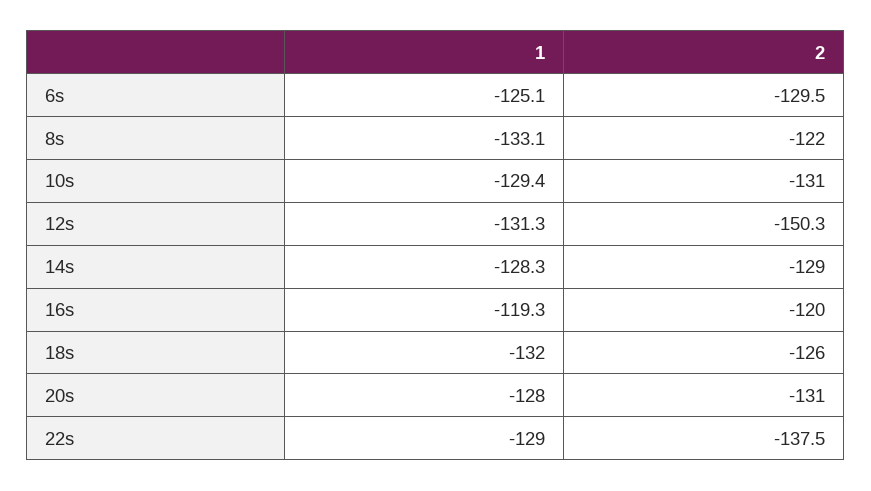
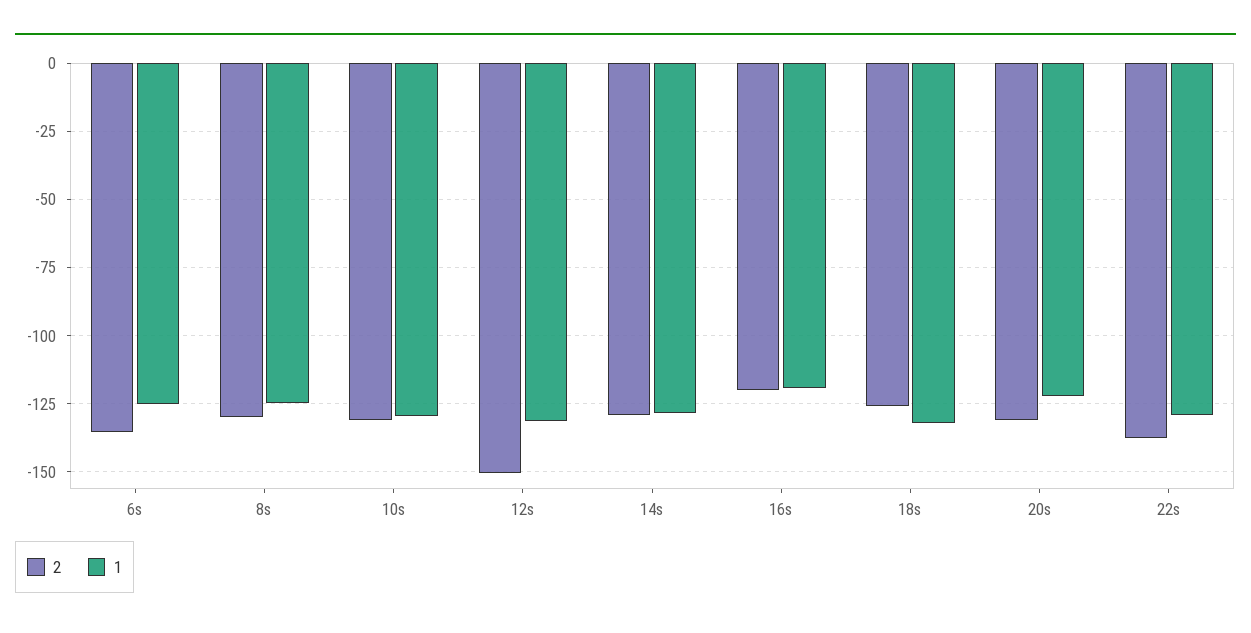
  {
    "1": {
      "6s": -125.1,
-     "8s": -133.1,
+     "8s": -125,
      "10s": -129.4,
      "12s": -131.3,
      "14s": -128.3,
      "16s": -119.3,
      "18s": -132,
-     "20s": -128,
+     "20s": -122.5,
      "22s": -129
    },
    "2": {
-     "6s": -129.5,
+     "6s": -135,
-     "8s": -122,
+     "8s": -130,
      "10s": -131,
      "12s": -150.3,
      "14s": -129,
      "16s": -120,
      "18s": -126,
      "20s": -131,
      "22s": -137.5
    }
  }

